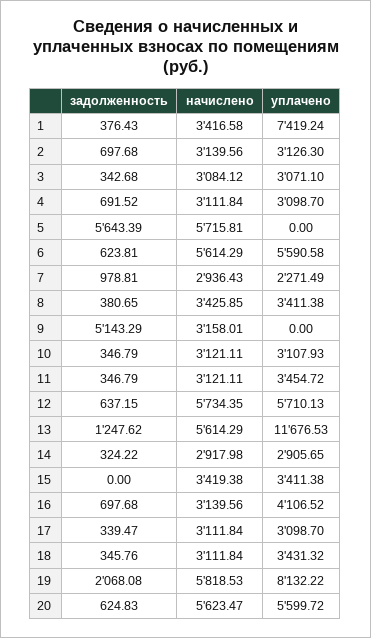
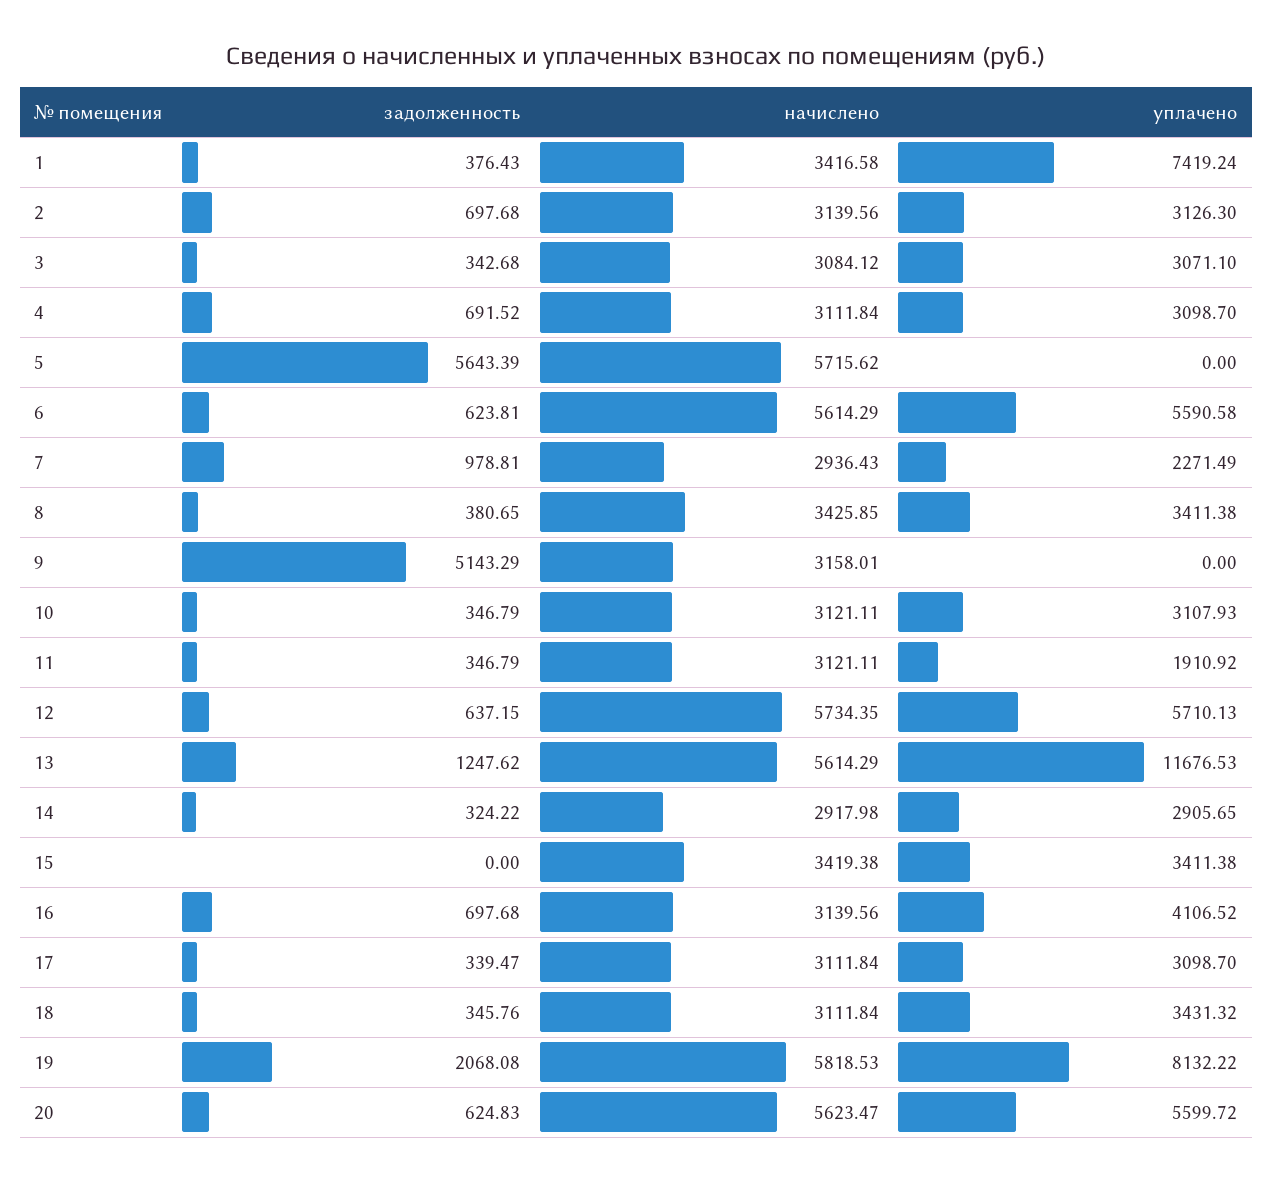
  {
    "задолженность": {
      "1": 376.43,
      "2": 697.68,
      "3": 342.68,
      "4": 691.52,
      "5": 5643.39,
      "6": 623.81,
      "7": 978.81,
      "8": 380.65,
      "9": 5143.29,
      "10": 346.79,
      "11": 346.79,
      "12": 637.15,
      "13": 1247.62,
      "14": 324.22,
      "15": 0,
      "16": 697.68,
      "17": 339.47,
      "18": 345.76,
      "19": 2068.08,
      "20": 624.83
    },
    "начислено": {
      "1": 3416.58,
      "2": 3139.56,
      "3": 3084.12,
      "4": 3111.84,
-     "5": 5715.81,
+     "5": 5715.62,
      "6": 5614.29,
      "7": 2936.43,
      "8": 3425.85,
      "9": 3158.01,
      "10": 3121.11,
      "11": 3121.11,
      "12": 5734.35,
      "13": 5614.29,
      "14": 2917.98,
      "15": 3419.38,
      "16": 3139.56,
      "17": 3111.84,
      "18": 3111.84,
      "19": 5818.53,
      "20": 5623.47
    },
    "уплачено": {
      "1": 7419.24,
      "2": 3126.3,
      "3": 3071.1,
      "4": 3098.7,
      "5": 0,
      "6": 5590.58,
      "7": 2271.49,
      "8": 3411.38,
      "9": 0,
      "10": 3107.93,
-     "11": 3454.72,
+     "11": 1910.92,
      "12": 5710.13,
      "13": 11676.53,
      "14": 2905.65,
      "15": 3411.38,
      "16": 4106.52,
      "17": 3098.7,
      "18": 3431.32,
      "19": 8132.22,
      "20": 5599.72
    }
  }

